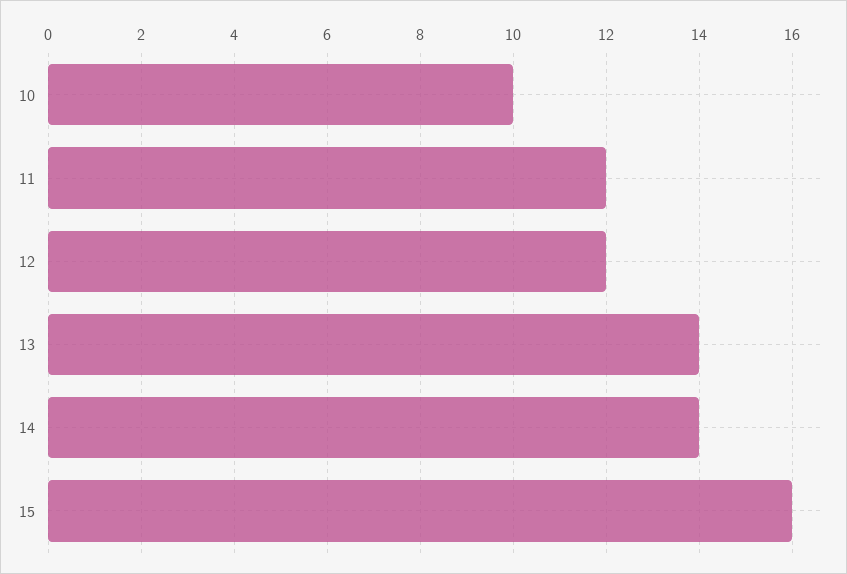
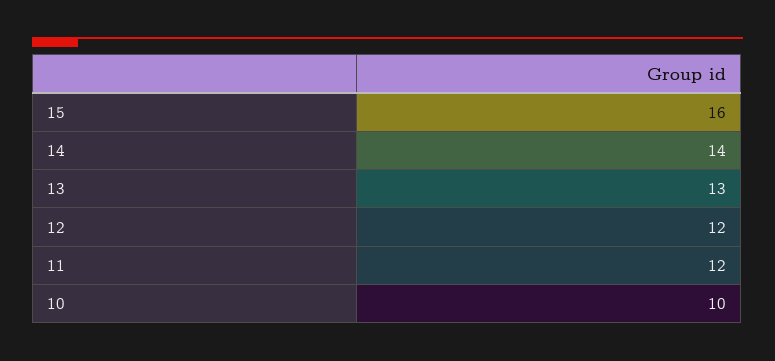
  {
    "10": 10,
    "11": 12,
    "12": 12,
-   "13": 14,
+   "13": 13,
    "14": 14,
    "15": 16
  }

